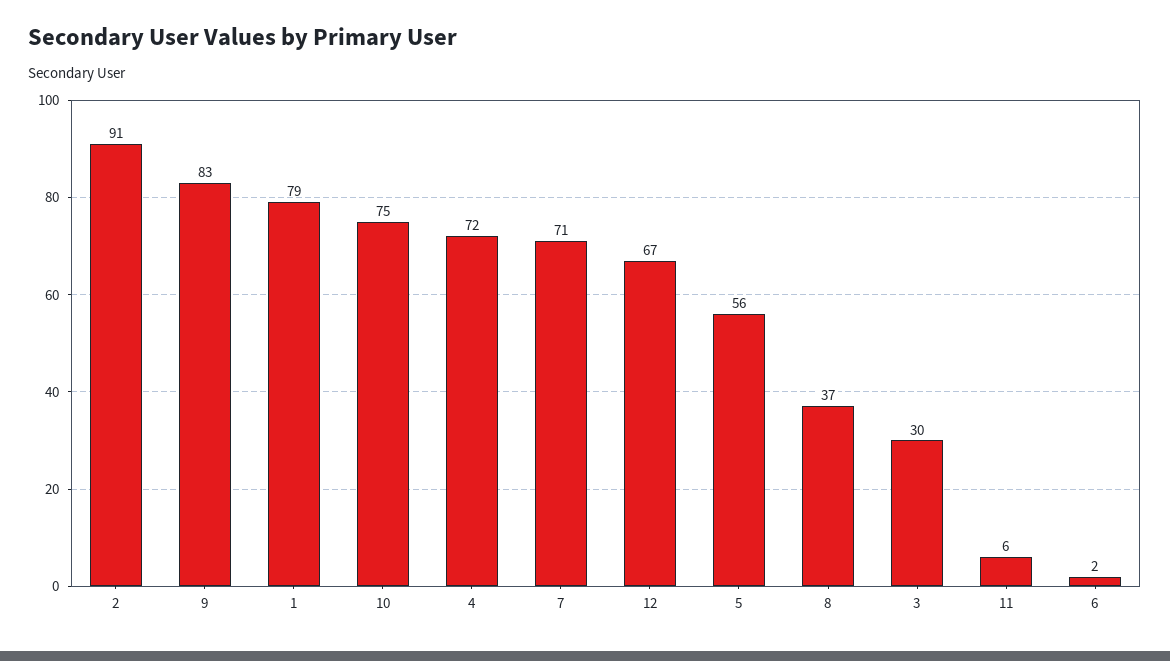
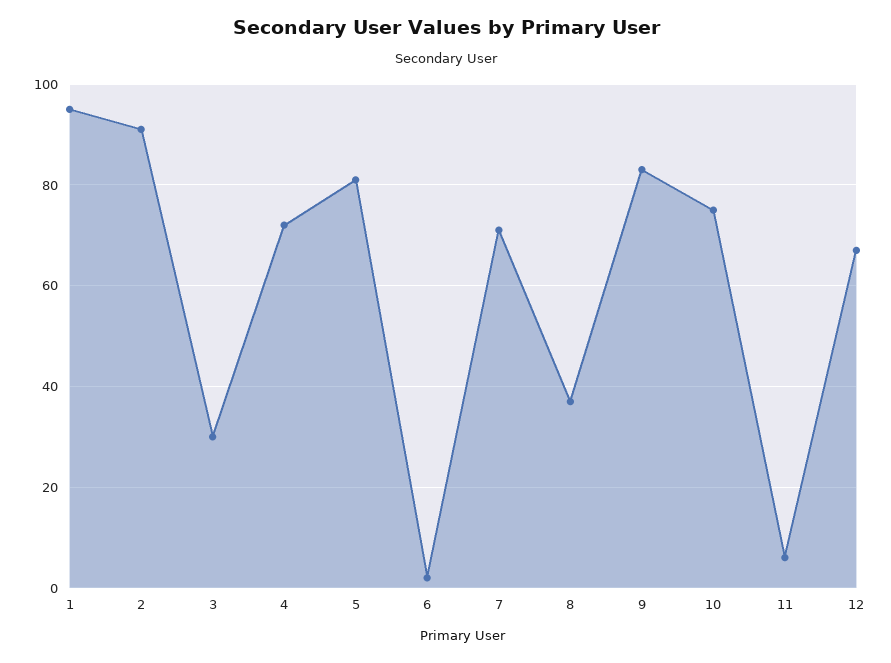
  {
    "2": 91,
    "9": 83,
-   "1": 79,
+   "1": 95,
    "10": 75,
    "4": 72,
    "7": 71,
    "12": 67,
-   "5": 56,
+   "5": 80,
    "8": 37,
    "3": 30,
    "11": 6,
    "6": 2
  }

